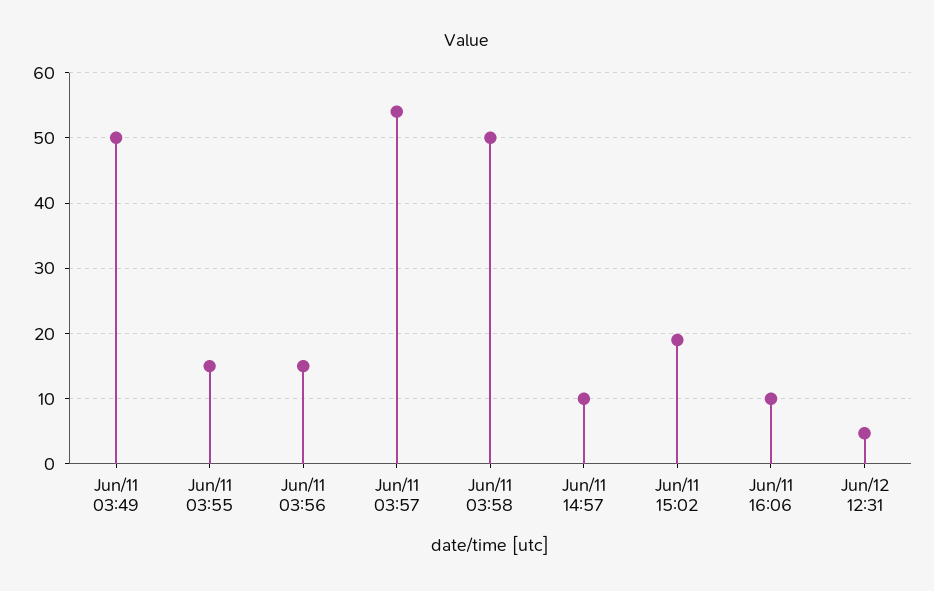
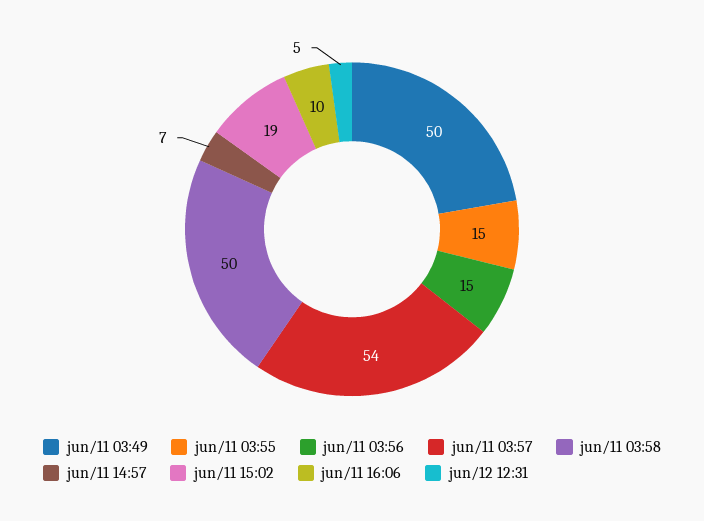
  {
    "Jun/11 03:49": 50,
    "Jun/11 03:55": 15,
    "Jun/11 03:56": 15,
    "Jun/11 03:57": 54,
    "Jun/11 03:58": 50,
-   "Jun/11 14:57": 10,
+   "Jun/11 14:57": 7,
    "Jun/11 15:02": 19,
    "Jun/11 16:06": 10,
    "Jun/12 12:31": 5
  }

